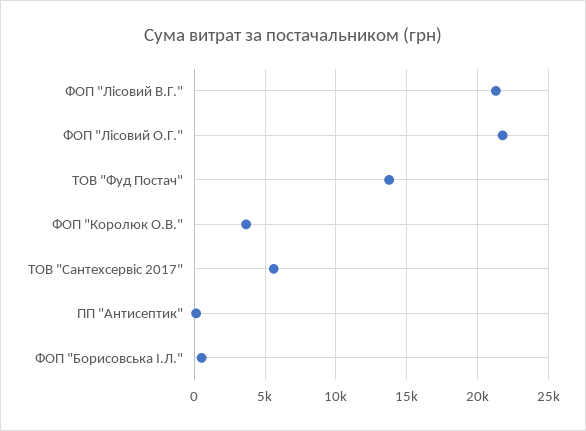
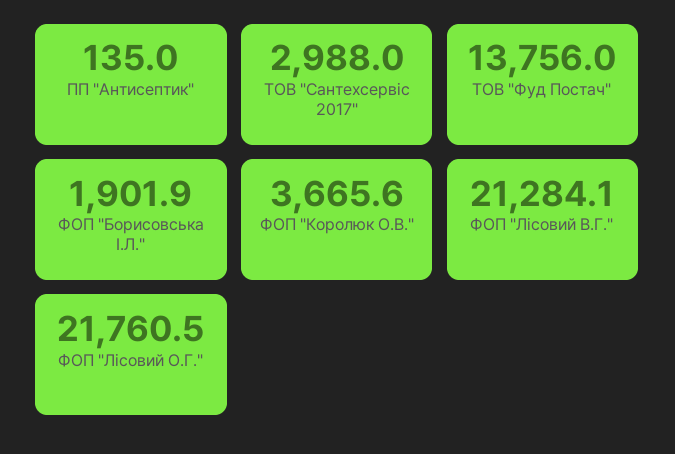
  {
    "ФОП \"Лісовий В.Г.\"": 21284.1,
    "ФОП \"Лісовий О.Г.\"": 21760.5,
    "ТОВ \"Фуд Постач\"": 13756,
    "ФОП \"Королюк О.В.\"": 3665.6,
-   "ТОВ \"Сантехсервіс 2017\"": 5500,
+   "ТОВ \"Сантехсервіс 2017\"": 2988,
    "ПП \"Антисептик\"": 135,
-   "ФОП \"Борисовська І.Л.\"": 500
+   "ФОП \"Борисовська І.Л.\"": 1901.9
  }

